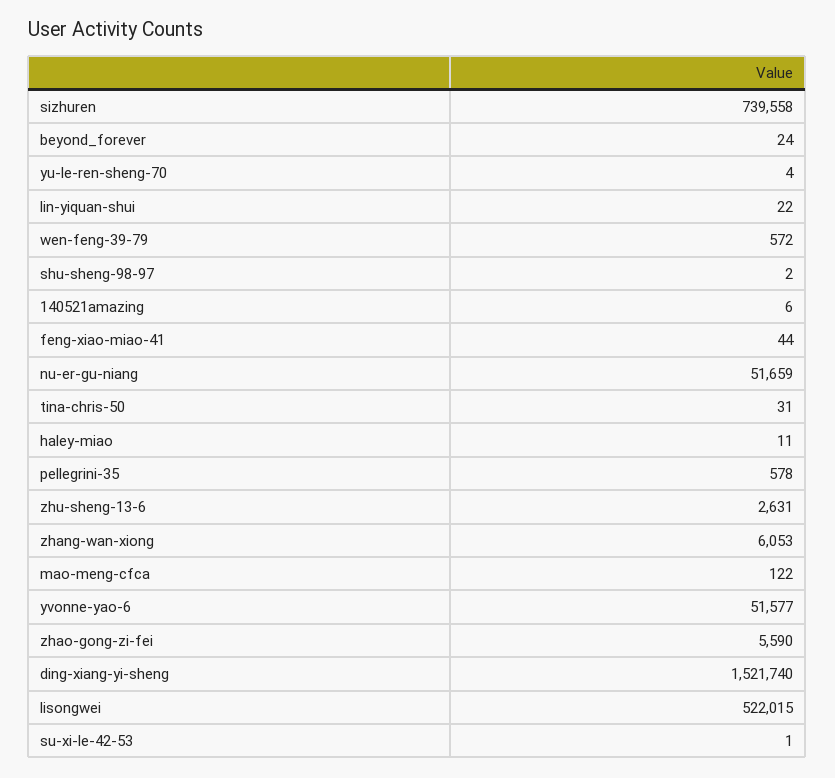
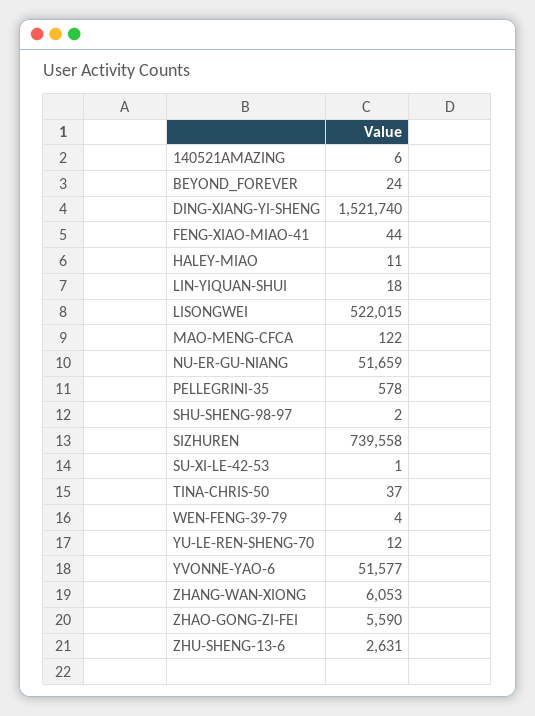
  {
    "sizhuren": 739558,
    "beyond_forever": 24,
-   "yu-le-ren-sheng-70": 4,
+   "yu-le-ren-sheng-70": 12,
-   "lin-yiquan-shui": 22,
+   "lin-yiquan-shui": 18,
-   "wen-feng-39-79": 572,
+   "wen-feng-39-79": 4,
    "shu-sheng-98-97": 2,
    "140521amazing": 6,
    "feng-xiao-miao-41": 44,
    "nu-er-gu-niang": 51659,
-   "tina-chris-50": 31,
+   "tina-chris-50": 37,
    "haley-miao": 11,
    "pellegrini-35": 578,
    "zhu-sheng-13-6": 2631,
    "zhang-wan-xiong": 6053,
    "mao-meng-cfca": 122,
    "yvonne-yao-6": 51577,
    "zhao-gong-zi-fei": 5590,
    "ding-xiang-yi-sheng": 1521740,
    "lisongwei": 522015,
    "su-xi-le-42-53": 1
  }

